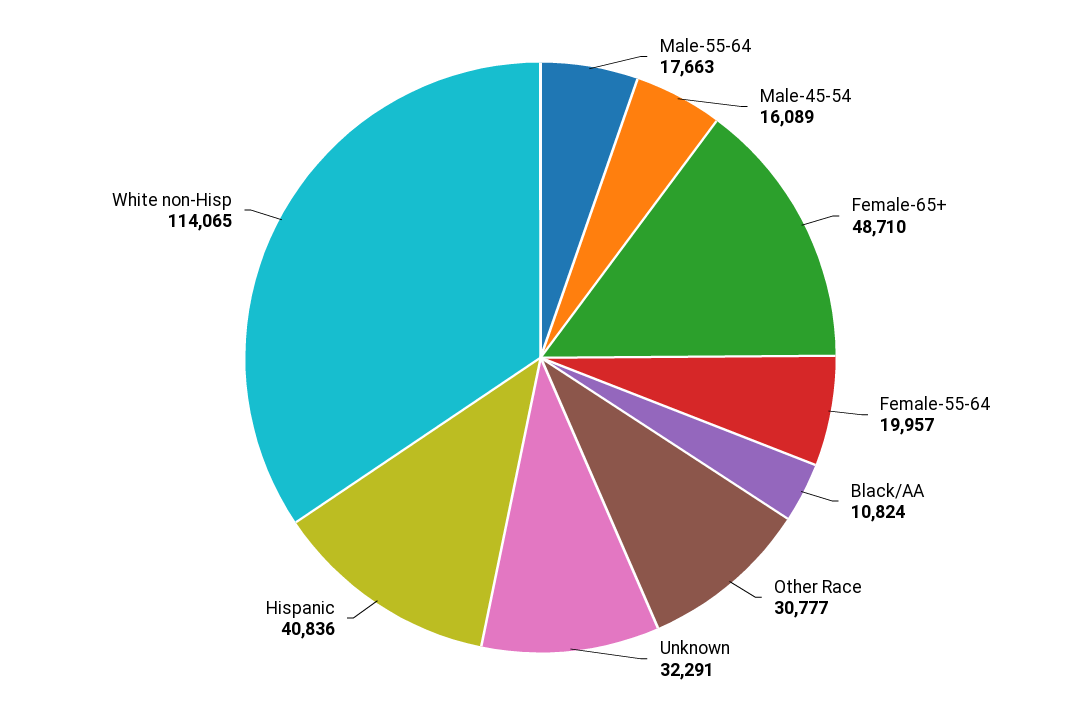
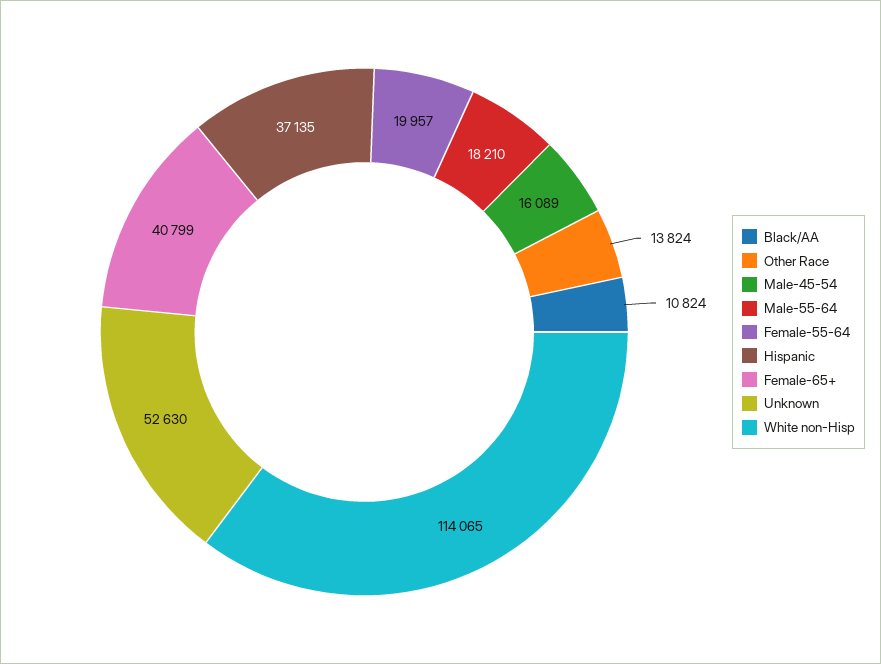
  {
-   "Male-55-64": 17663,
+   "Male-55-64": 18210,
    "Male-45-54": 16089,
-   "Female-65+": 48710,
+   "Female-65+": 40799,
    "Female-55-64": 19957,
    "Black/AA": 10824,
-   "Other Race": 30777,
+   "Other Race": 13824,
-   "Unknown": 32291,
+   "Unknown": 52630,
-   "Hispanic": 40836,
+   "Hispanic": 37135,
    "White non-Hisp": 114065
  }

